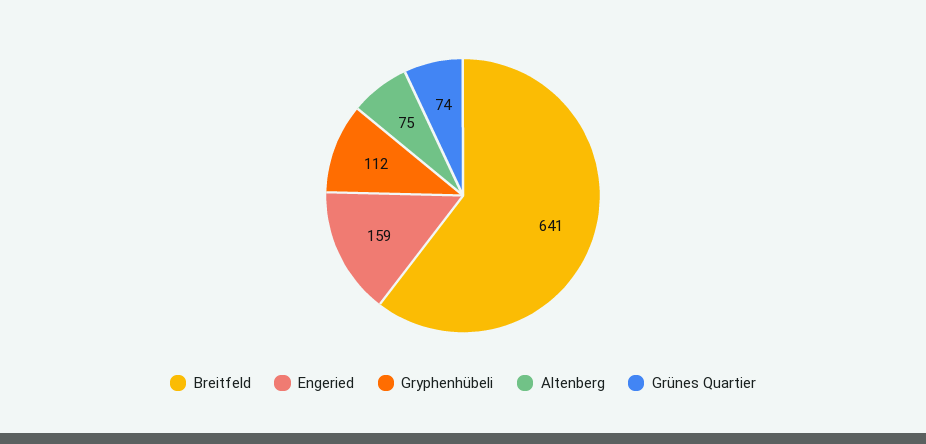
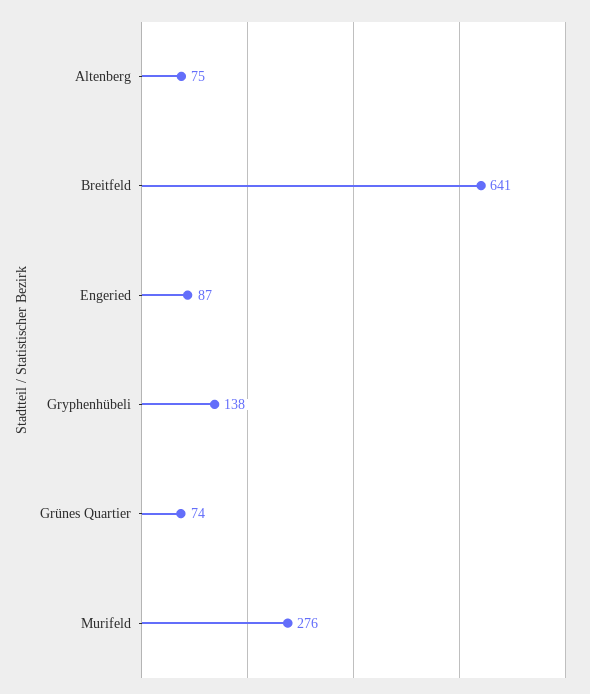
  {
    "Breitfeld": 641,
-   "Engeried": 159,
+   "Engeried": 87,
-   "Gryphenhübeli": 112,
+   "Gryphenhübeli": 138,
    "Altenberg": 75,
-   "Grünes Quartier": 74
+   "Grünes Quartier": 74,
+   "Murifeld": 276
  }

